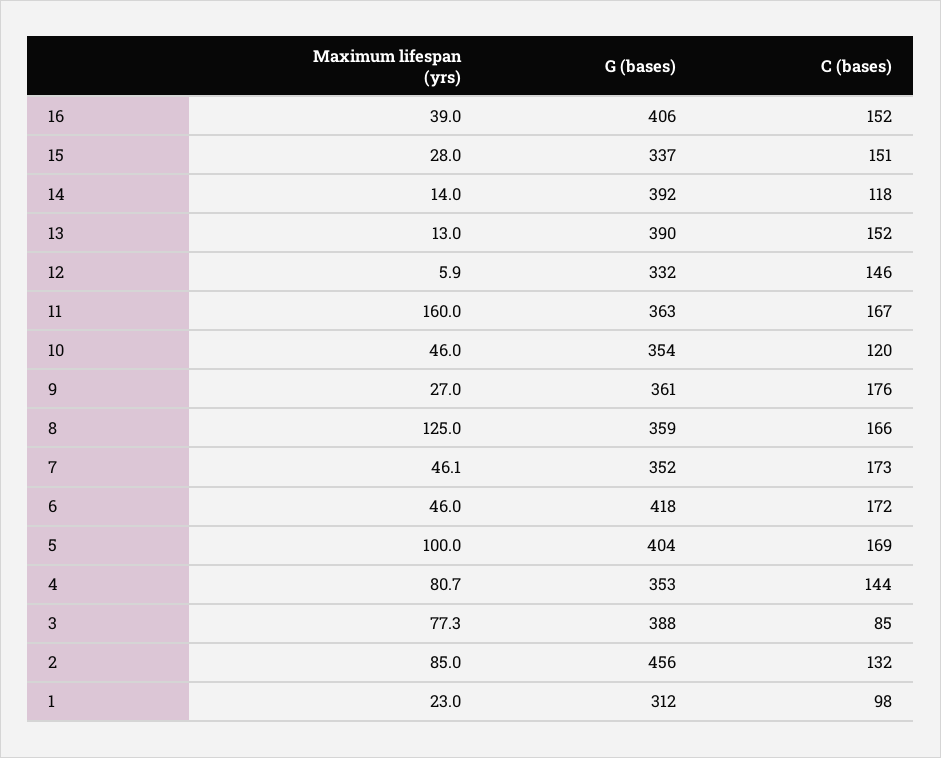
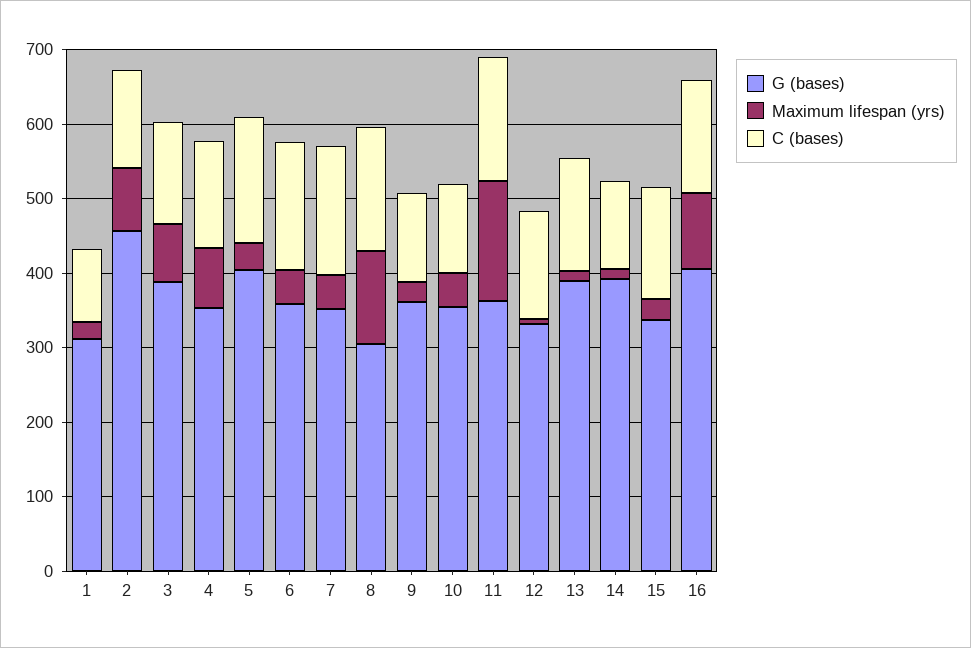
  {
    "Maximum lifespan (yrs)": {
-     "16": 39,
+     "16": 100,
      "15": 28,
      "14": 14,
      "13": 13,
      "12": 5.9,
      "11": 160,
      "10": 46,
      "9": 27,
      "8": 125,
      "7": 46.1,
      "6": 46,
-     "5": 100,
+     "5": 40,
      "4": 80.7,
      "3": 77.3,
      "2": 85,
      "1": 23
    },
    "G (bases)": {
      "16": 406,
      "15": 337,
      "14": 392,
      "13": 390,
      "12": 332,
      "11": 363,
      "10": 354,
      "9": 361,
-     "8": 359,
+     "8": 300,
      "7": 352,
-     "6": 418,
+     "6": 360,
      "5": 404,
      "4": 353,
      "3": 388,
      "2": 456,
      "1": 312
    },
    "C (bases)": {
      "16": 152,
      "15": 151,
      "14": 118,
      "13": 152,
      "12": 146,
      "11": 167,
      "10": 120,
-     "9": 176,
+     "9": 120,
      "8": 166,
      "7": 173,
      "6": 172,
      "5": 169,
      "4": 144,
-     "3": 85,
+     "3": 140,
      "2": 132,
      "1": 98
    }
  }

